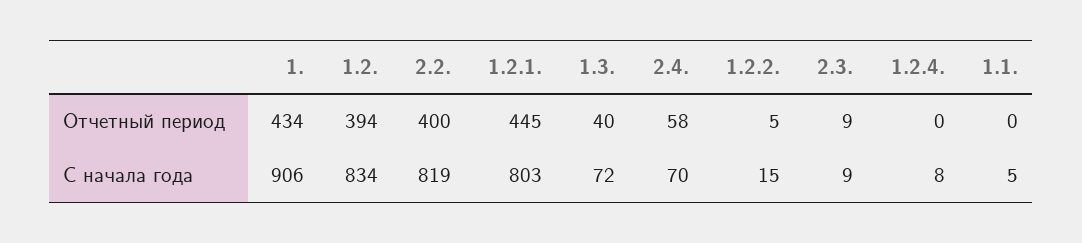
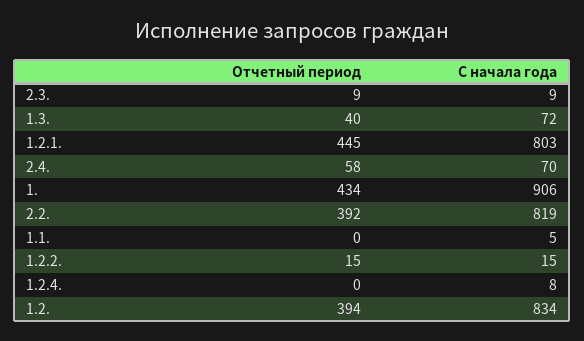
  {
    "1.": {
      "Отчетный период": 434,
      "С начала года": 906
    },
    "1.2.": {
      "Отчетный период": 394,
      "С начала года": 834
    },
    "2.2.": {
-     "Отчетный период": 400,
+     "Отчетный период": 392,
      "С начала года": 819
    },
    "1.2.1.": {
      "Отчетный период": 445,
      "С начала года": 803
    },
    "1.3.": {
      "Отчетный период": 40,
      "С начала года": 72
    },
    "2.4.": {
      "Отчетный период": 58,
      "С начала года": 70
    },
    "1.2.2.": {
-     "Отчетный период": 5,
+     "Отчетный период": 15,
      "С начала года": 15
    },
    "2.3.": {
      "Отчетный период": 9,
      "С начала года": 9
    },
    "1.2.4.": {
      "Отчетный период": 0,
      "С начала года": 8
    },
    "1.1.": {
      "Отчетный период": 0,
      "С начала года": 5
    }
  }

